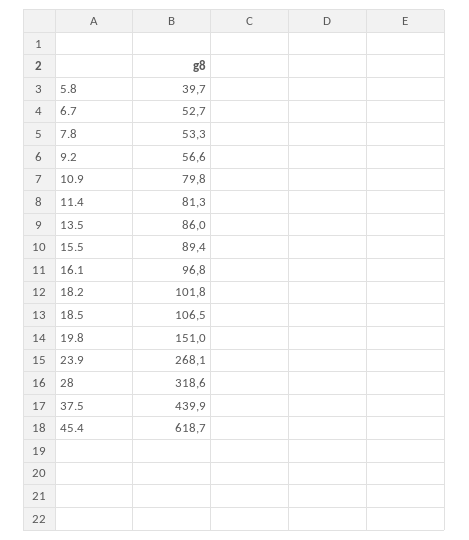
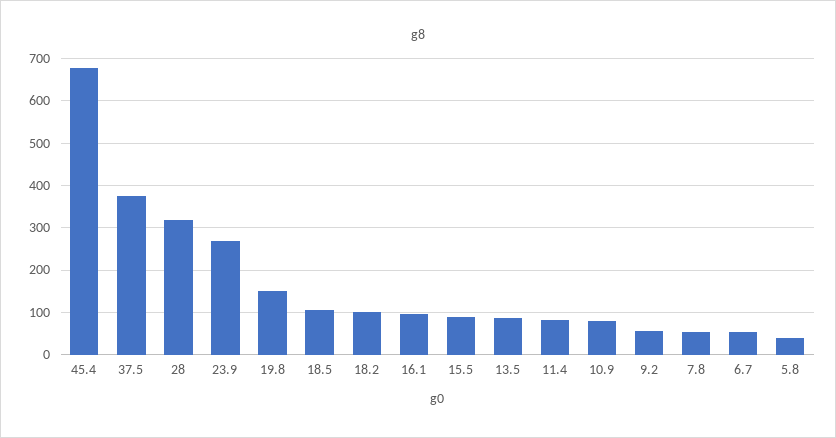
  {
    "5.8": 39.7,
    "6.7": 52.7,
    "7.8": 53.3,
    "9.2": 56.6,
    "10.9": 79.8,
    "11.4": 81.3,
    "13.5": 86,
    "15.5": 89.4,
    "16.1": 96.8,
    "18.2": 101.8,
    "18.5": 106.5,
    "19.8": 151,
    "23.9": 268.1,
    "28": 318.6,
-   "37.5": 439.9,
+   "37.5": 380,
-   "45.4": 618.7
+   "45.4": 680
  }

